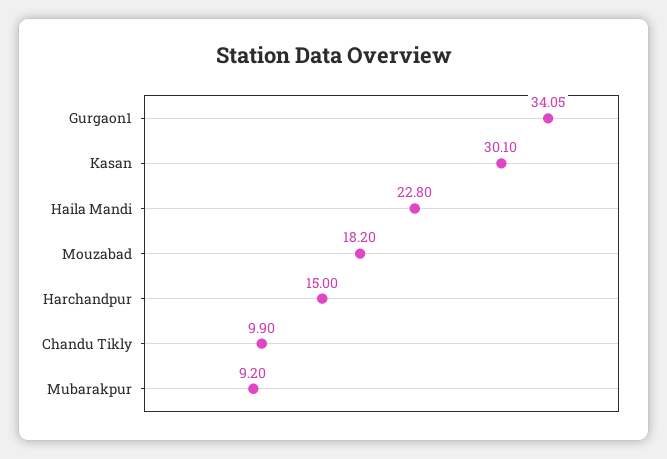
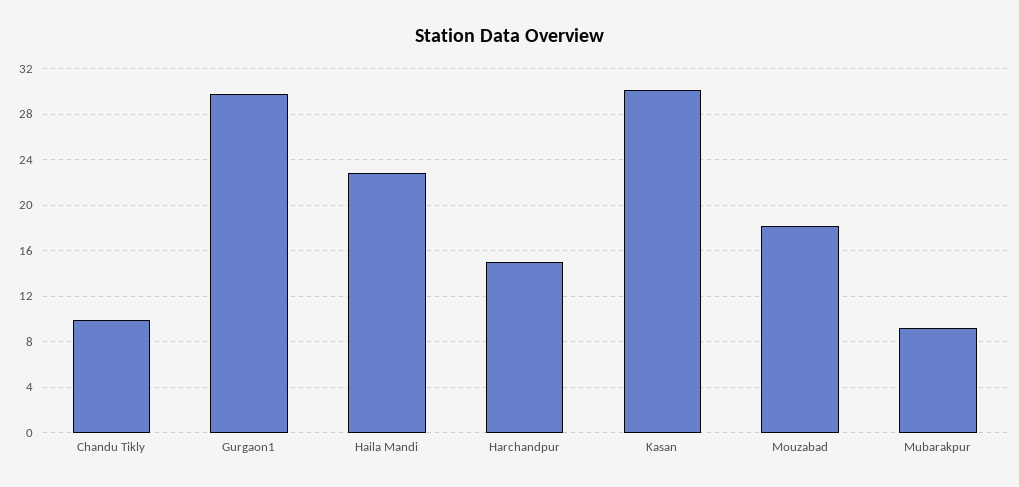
  {
-   "Gurgaon1": 34.05,
+   "Gurgaon1": 30,
    "Kasan": 30.1,
    "Haila Mandi": 22.8,
    "Mouzabad": 18.2,
    "Harchandpur": 15,
    "Chandu Tikly": 9.9,
    "Mubarakpur": 9.2
  }

